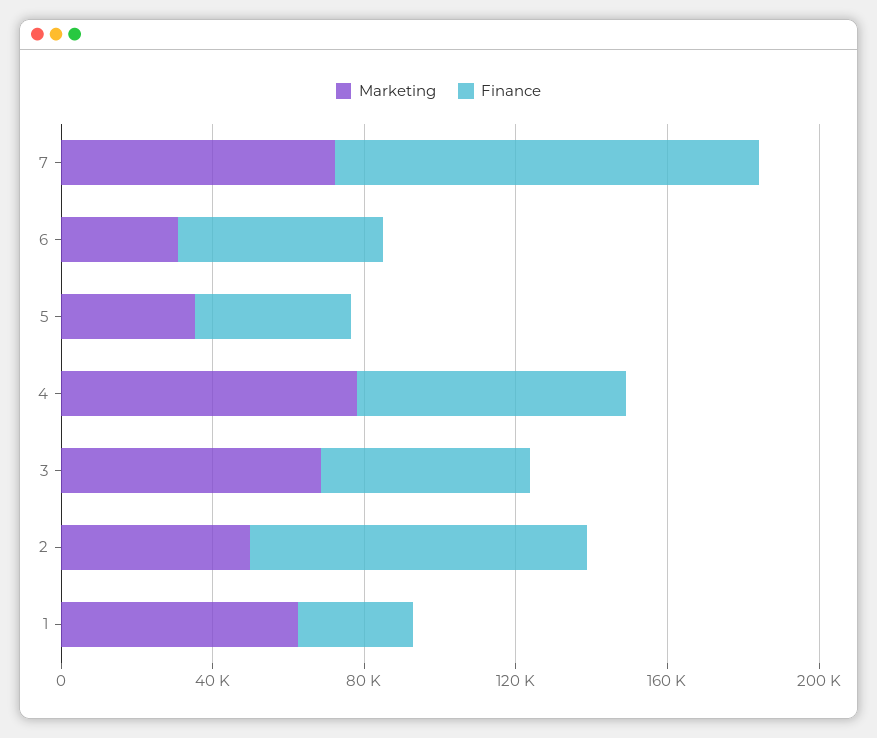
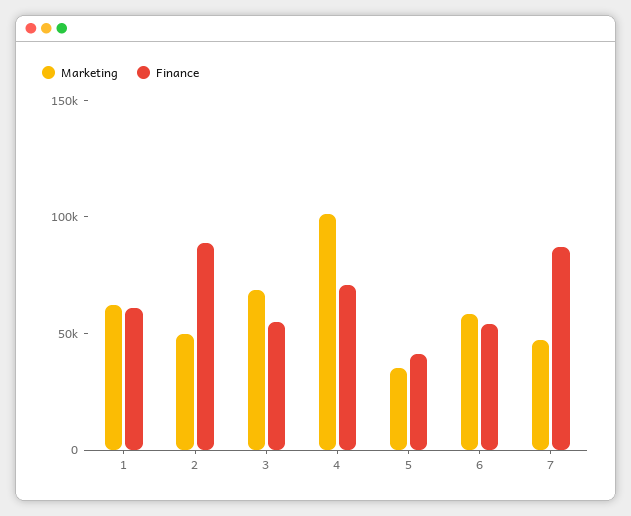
  {
    "Marketing": {
-     "7": 70000,
+     "7": 50000,
-     "6": 30000,
+     "6": 60000,
      "5": 40000,
-     "4": 80000,
+     "4": 100000,
      "3": 70000,
      "2": 50000,
      "1": 60000
    },
    "Finance": {
-     "7": 110000,
+     "7": 90000,
      "6": 50000,
      "5": 40000,
      "4": 70000,
      "3": 60000,
      "2": 90000,
-     "1": 30000
+     "1": 60000
    }
  }

